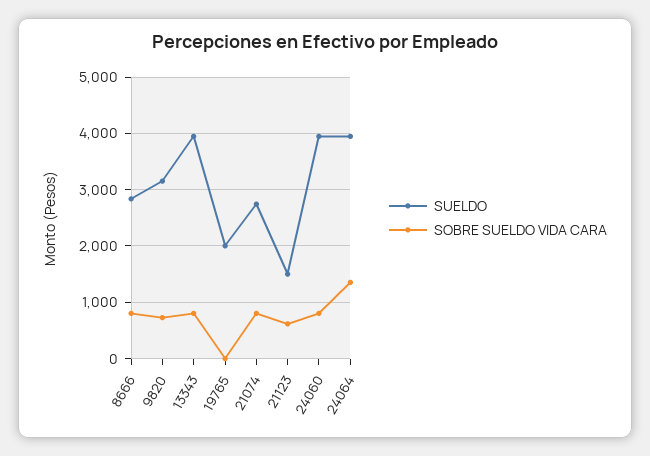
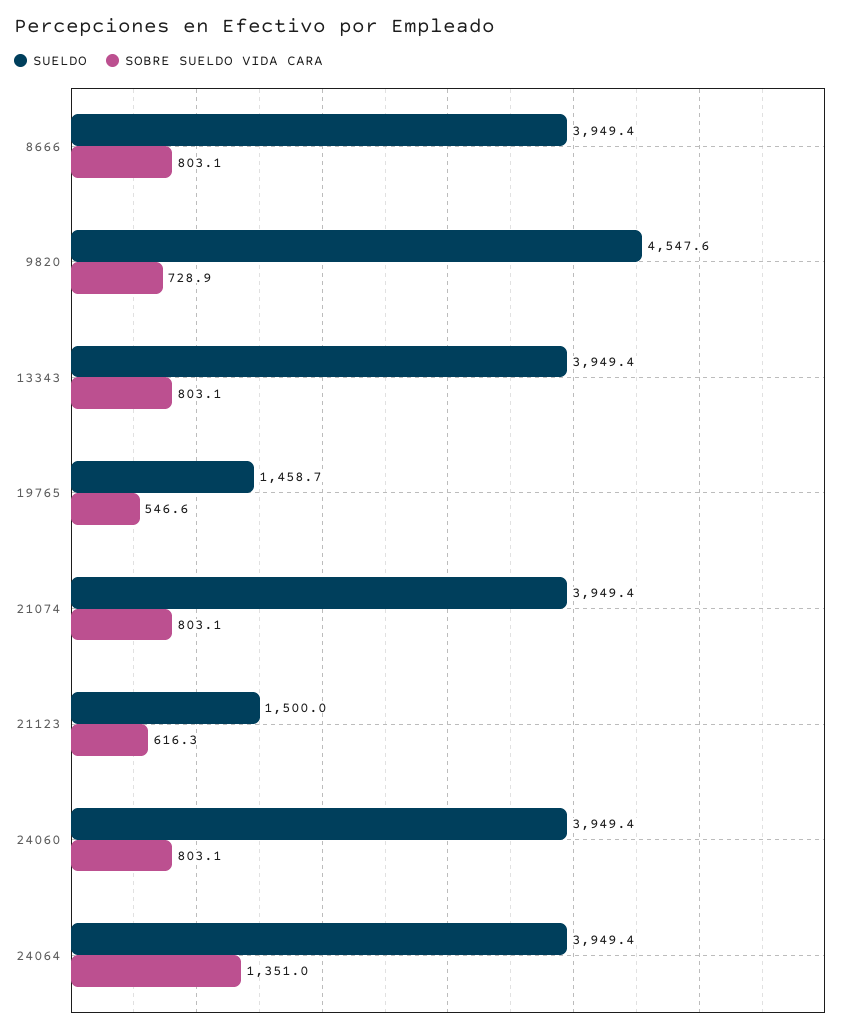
  {
    "SUELDO": {
-     "8666": 2800,
+     "8666": 3949.4,
-     "9820": 3200,
+     "9820": 4547.6,
      "13343": 3949.4,
-     "19765": 2000,
+     "19765": 1458.7,
-     "21074": 2800,
+     "21074": 3949.4,
      "21123": 1500,
      "24060": 3949.4,
      "24064": 3949.4
    },
    "SOBRE SUELDO VIDA CARA": {
      "8666": 803.1,
      "9820": 728.9,
      "13343": 803.1,
-     "19765": 0,
+     "19765": 546.6,
      "21074": 803.1,
      "21123": 616.3,
      "24060": 803.1,
      "24064": 1351
    }
  }

